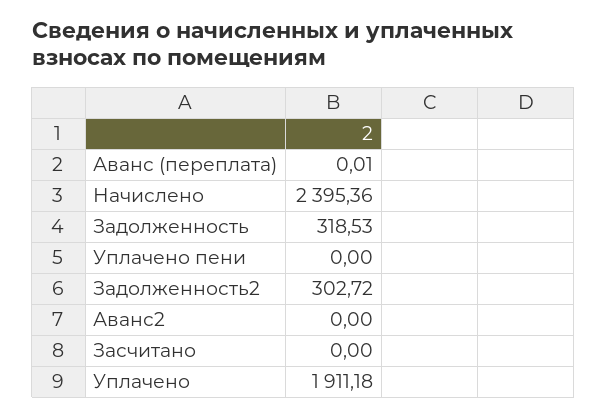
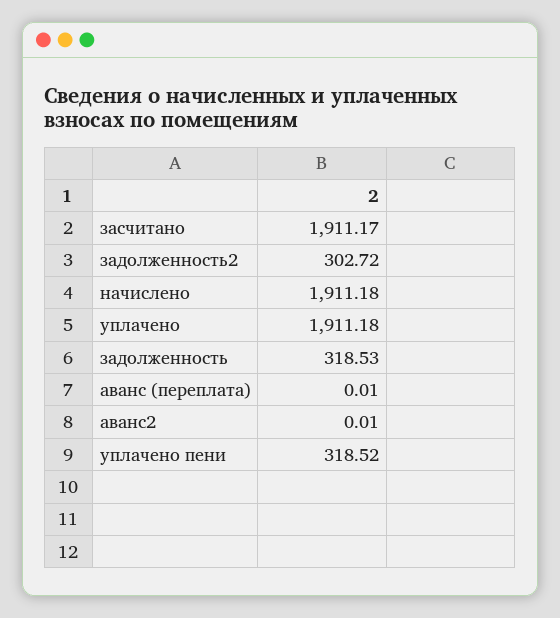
  {
    "Аванс (переплата)": 0.01,
-   "Начислено": 2395.36,
+   "Начислено": 1911.18,
    "Задолженность": 318.53,
-   "Уплачено пени": 0,
+   "Уплачено пени": 318.52,
    "Задолженность2": 302.72,
-   "Аванс2": 0,
+   "Аванс2": 0.01,
-   "Засчитано": 0,
+   "Засчитано": 1911.17,
    "Уплачено": 1911.18
  }

